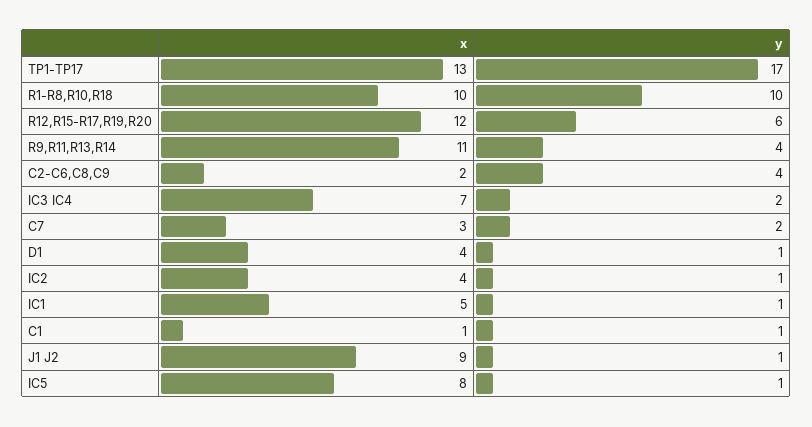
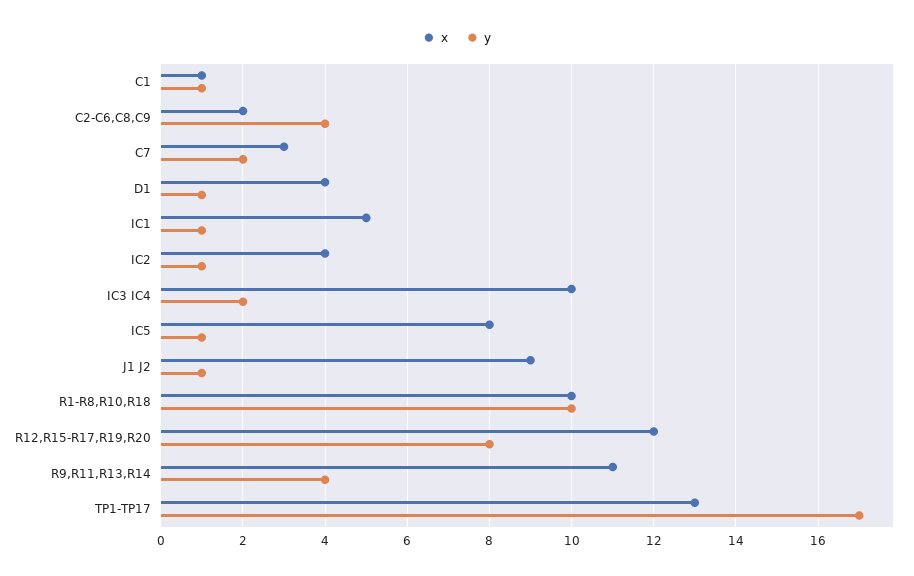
  {
    "x": {
      "TP1-TP17": 13,
      "R1-R8,R10,R18": 10,
      "R12,R15-R17,R19,R20": 12,
      "R9,R11,R13,R14": 11,
      "C2-C6,C8,C9": 2,
-     "IC3 IC4": 7,
+     "IC3 IC4": 10,
      "C7": 3,
      "D1": 4,
      "IC2": 4,
      "IC1": 5,
      "C1": 1,
      "J1 J2": 9,
      "IC5": 8
    },
    "y": {
      "TP1-TP17": 17,
      "R1-R8,R10,R18": 10,
-     "R12,R15-R17,R19,R20": 6,
+     "R12,R15-R17,R19,R20": 8,
      "R9,R11,R13,R14": 4,
      "C2-C6,C8,C9": 4,
      "IC3 IC4": 2,
      "C7": 2,
      "D1": 1,
      "IC2": 1,
      "IC1": 1,
      "C1": 1,
      "J1 J2": 1,
      "IC5": 1
    }
  }

